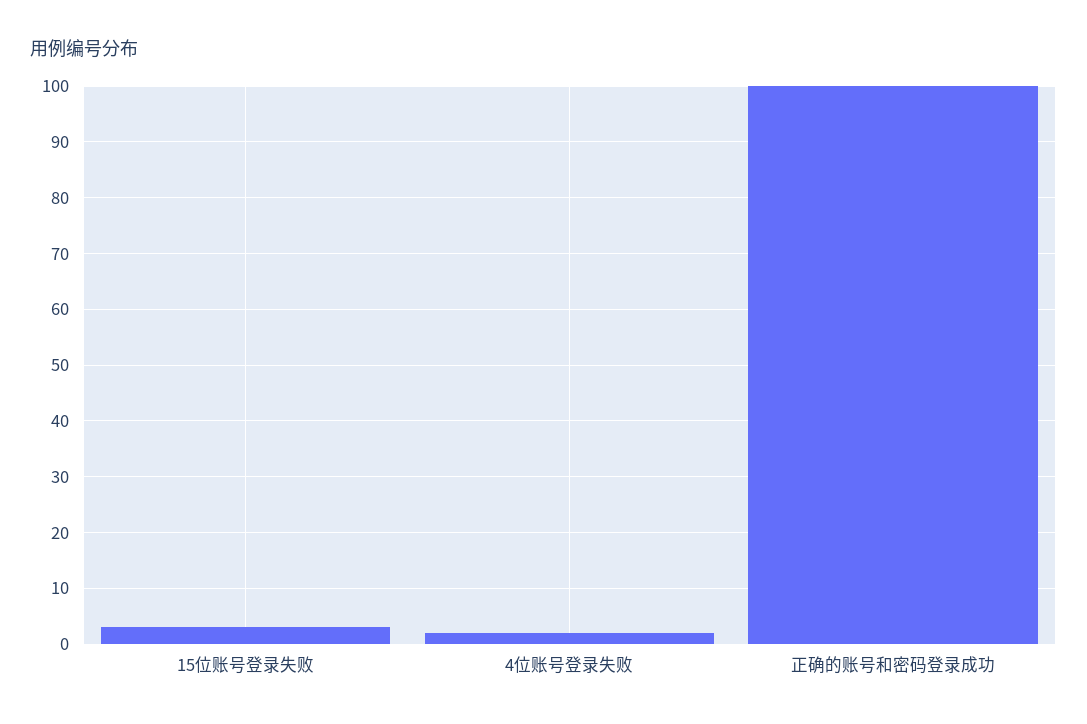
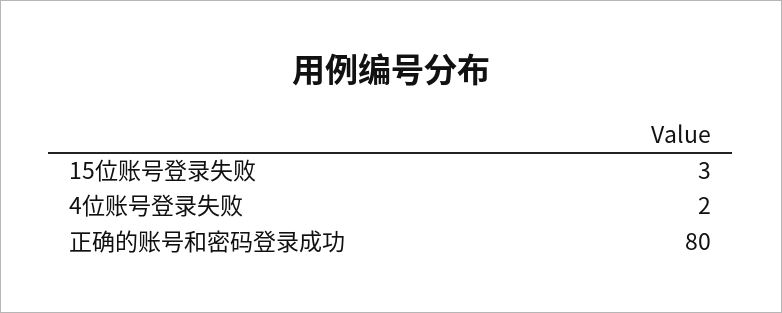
  {
    "15位账号登录失败": 3,
    "4位账号登录失败": 2,
-   "正确的账号和密码登录成功": 100
+   "正确的账号和密码登录成功": 80
  }

